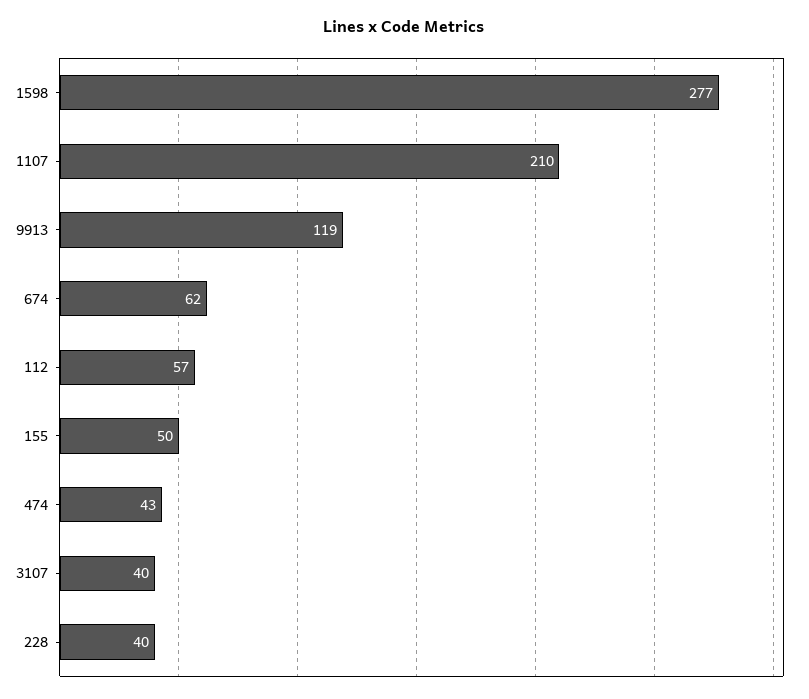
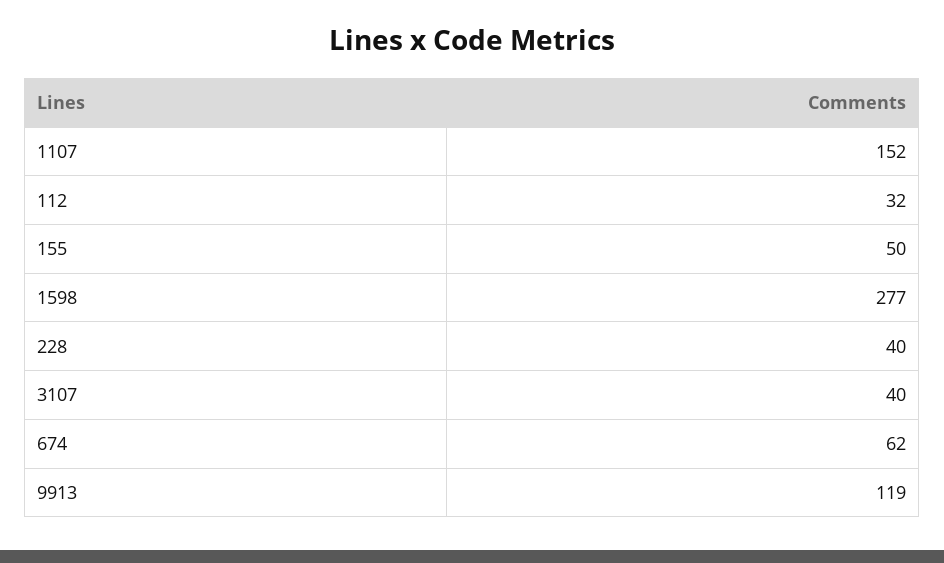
  {
    "1598": 277,
-   "1107": 210,
+   "1107": 152,
    "9913": 119,
    "674": 62,
-   "112": 57,
+   "112": 32,
    "155": 50,
-   "474": 43,
    "3107": 40,
    "228": 40
  }

